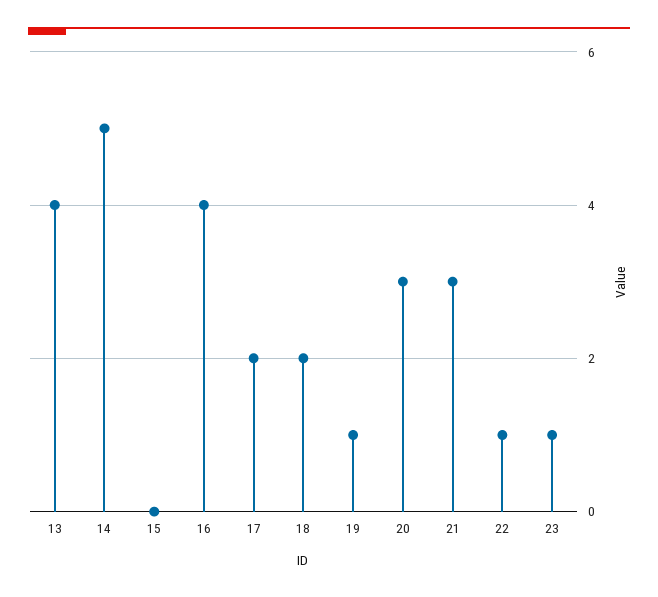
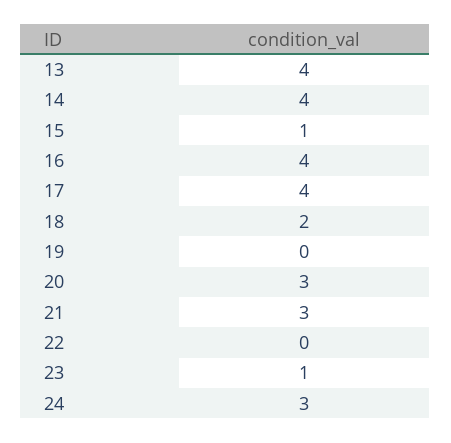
  {
    "13": 4,
-   "14": 5,
+   "14": 4,
-   "15": 0,
+   "15": 1,
    "16": 4,
-   "17": 2,
+   "17": 4,
    "18": 2,
-   "19": 1,
+   "19": 0,
    "20": 3,
    "21": 3,
-   "22": 1,
+   "22": 0,
-   "23": 1
+   "23": 1,
+   "24": 3
  }

